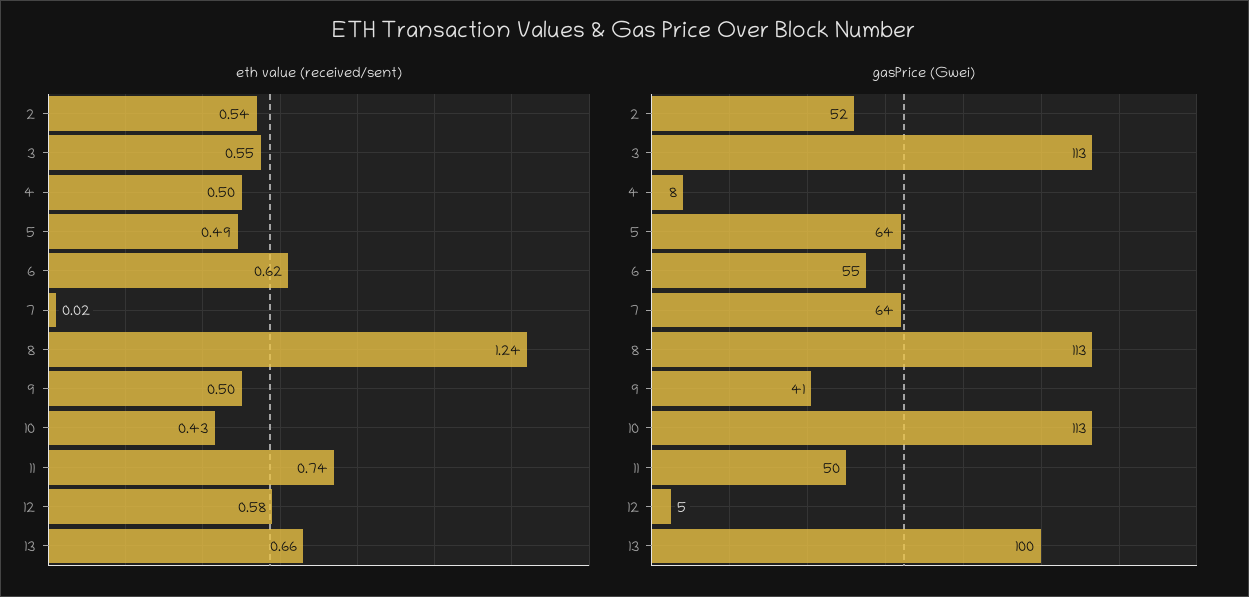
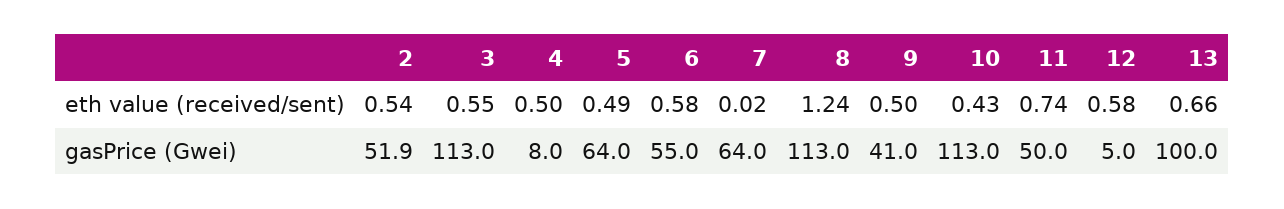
  {
    "eth value (received/sent)": {
      "2": 0.54,
      "3": 0.55,
      "4": 0.5,
      "5": 0.49,
-     "6": 0.62,
+     "6": 0.58,
      "7": 0.02,
      "8": 1.24,
      "9": 0.5,
      "10": 0.43,
      "11": 0.74,
      "12": 0.58,
      "13": 0.66
    },
    "gasPrice (Gwei)": {
      "2": 51.9,
      "3": 113,
      "4": 8,
      "5": 64,
      "6": 55,
      "7": 64,
      "8": 113,
      "9": 41,
      "10": 113,
      "11": 50,
      "12": 5,
      "13": 100
    }
  }

